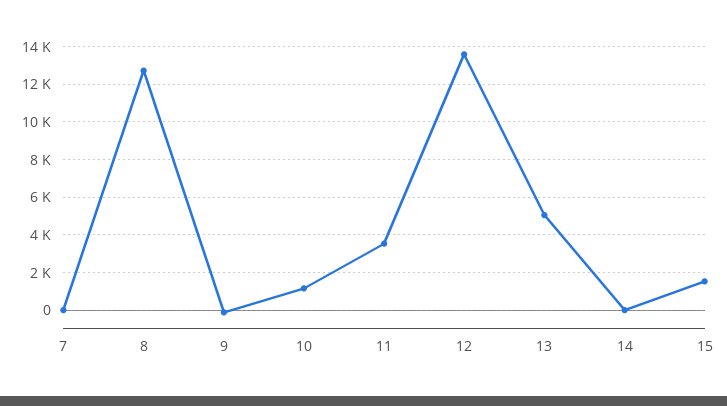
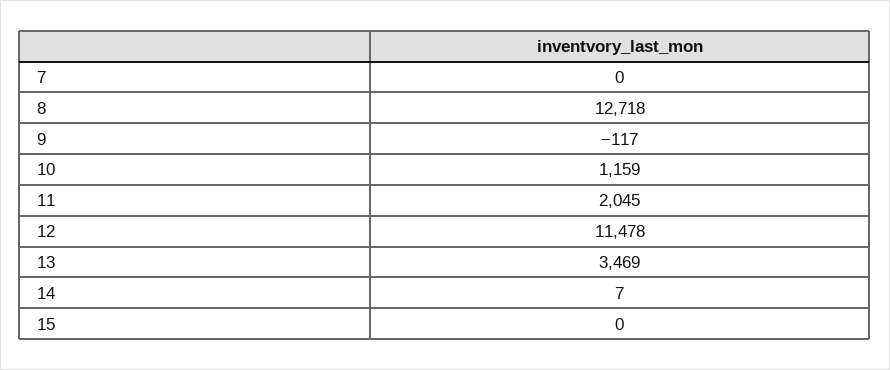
  {
    "7": 0,
    "8": 12718,
    "9": -117,
    "10": 1159,
-   "11": 3500,
+   "11": 2045,
-   "12": 13500,
+   "12": 11478,
-   "13": 5000,
+   "13": 3469,
    "14": 7,
-   "15": 1500
+   "15": 0
  }

